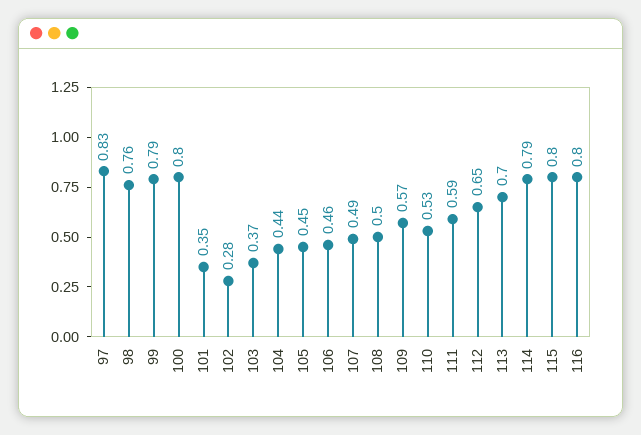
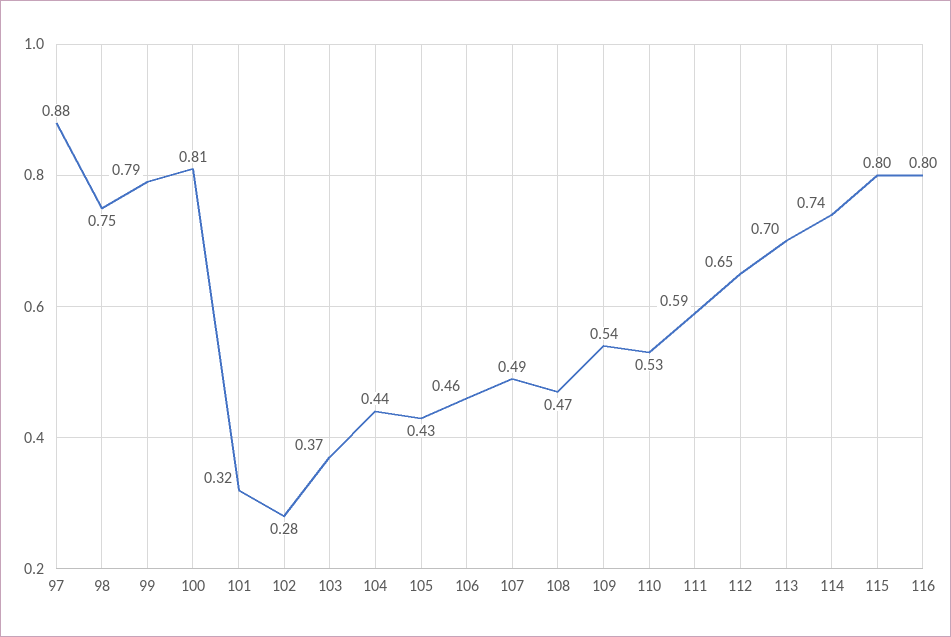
  {
-   "97": 0.83,
+   "97": 0.88,
-   "98": 0.76,
+   "98": 0.75,
    "99": 0.79,
-   "100": 0.8,
+   "100": 0.81,
-   "101": 0.35,
+   "101": 0.32,
    "102": 0.28,
    "103": 0.37,
    "104": 0.44,
-   "105": 0.45,
+   "105": 0.43,
    "106": 0.46,
    "107": 0.49,
-   "108": 0.5,
+   "108": 0.47,
-   "109": 0.57,
+   "109": 0.54,
    "110": 0.53,
    "111": 0.59,
    "112": 0.65,
    "113": 0.7,
-   "114": 0.79,
+   "114": 0.74,
    "115": 0.8,
    "116": 0.8
  }

